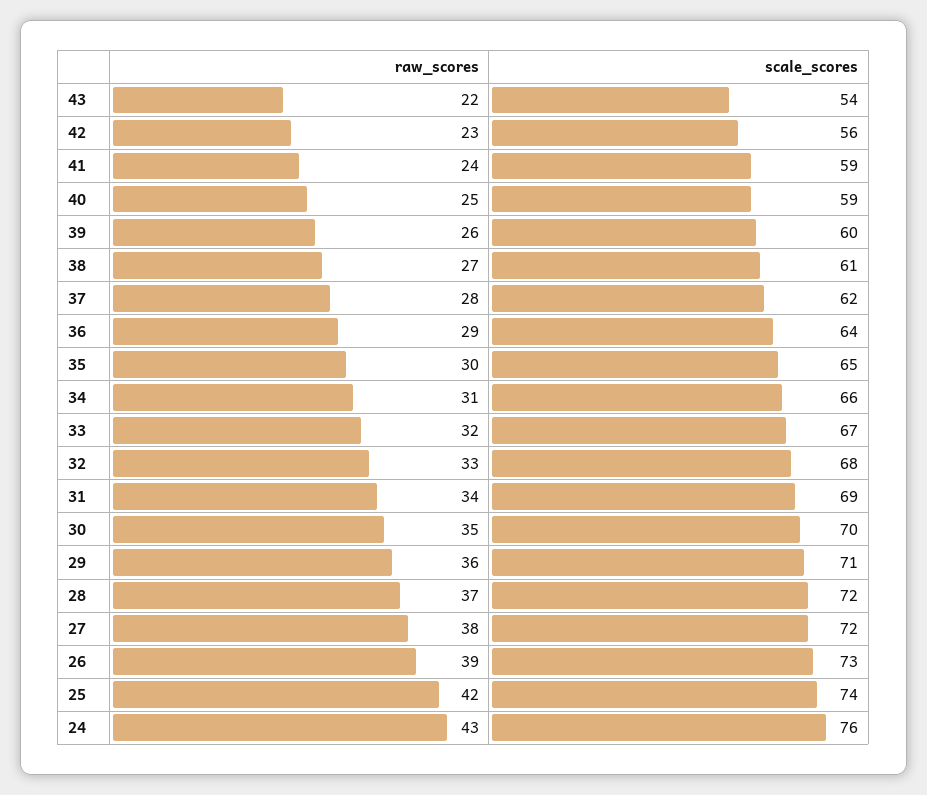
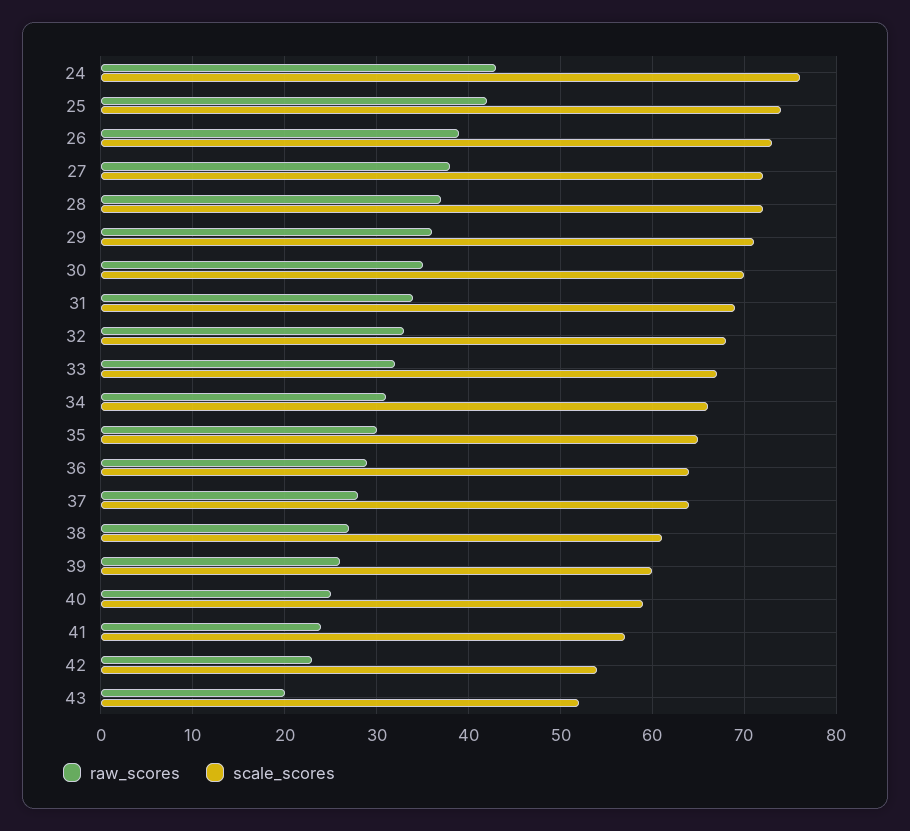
  {
    "raw_scores": {
-     "43": 22,
+     "43": 20,
      "42": 23,
      "41": 24,
      "40": 25,
      "39": 26,
      "38": 27,
      "37": 28,
      "36": 29,
      "35": 30,
      "34": 31,
      "33": 32,
      "32": 33,
      "31": 34,
      "30": 35,
      "29": 36,
      "28": 37,
      "27": 38,
      "26": 39,
      "25": 42,
      "24": 43
    },
    "scale_scores": {
-     "43": 54,
+     "43": 52,
-     "42": 56,
+     "42": 54,
-     "41": 59,
+     "41": 57,
      "40": 59,
      "39": 60,
      "38": 61,
-     "37": 62,
+     "37": 64,
      "36": 64,
      "35": 65,
      "34": 66,
      "33": 67,
      "32": 68,
      "31": 69,
      "30": 70,
      "29": 71,
      "28": 72,
      "27": 72,
      "26": 73,
      "25": 74,
      "24": 76
    }
  }

